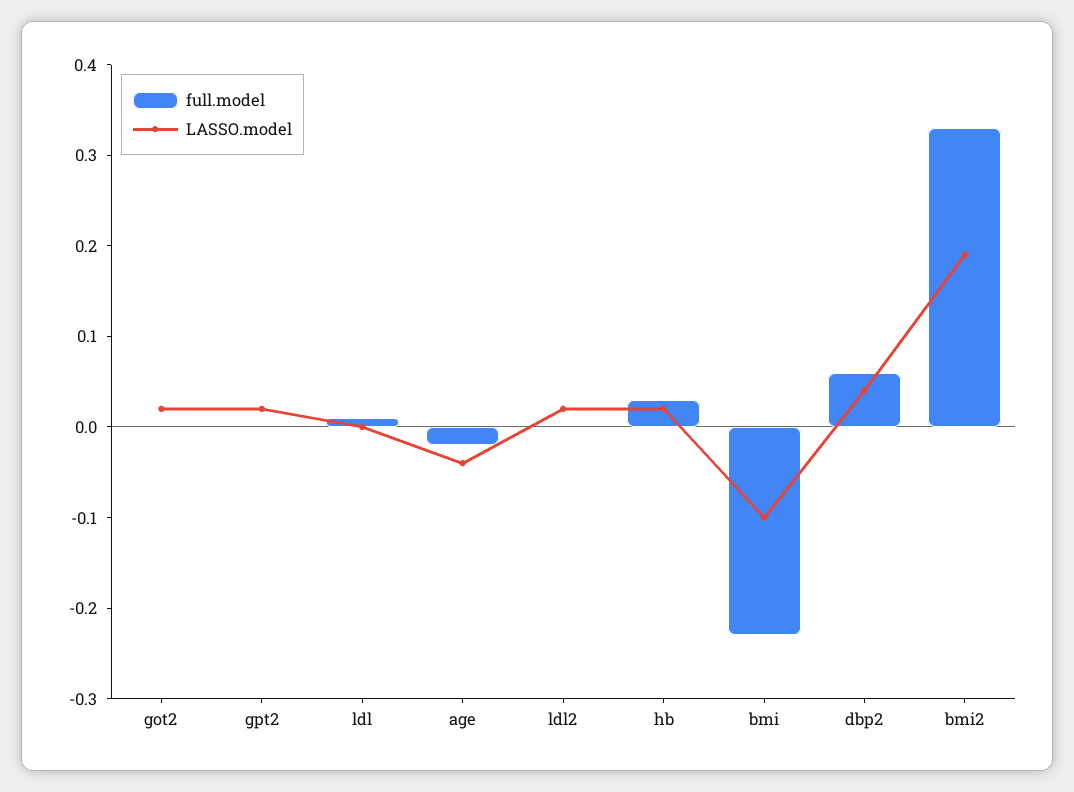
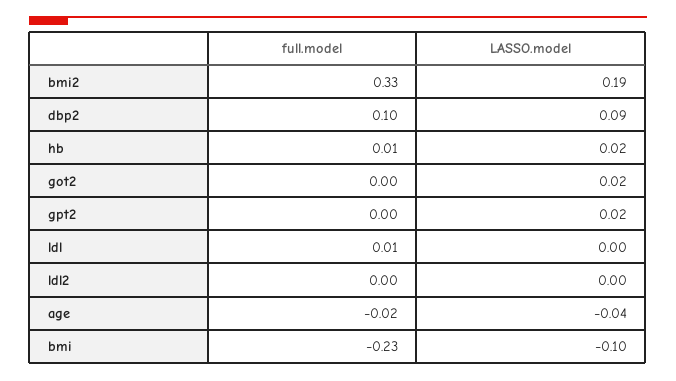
  {
    "full.model": {
      "got2": 0,
      "gpt2": 0,
      "ldl": 0.01,
      "age": -0.02,
      "ldl2": 0,
-     "hb": 0.03,
+     "hb": 0.01,
      "bmi": -0.23,
-     "dbp2": 0.06,
+     "dbp2": 0.1,
      "bmi2": 0.33
    },
    "LASSO.model": {
      "got2": 0.02,
      "gpt2": 0.02,
      "ldl": 0,
      "age": -0.04,
-     "ldl2": 0.02,
+     "ldl2": 0,
      "hb": 0.02,
      "bmi": -0.1,
-     "dbp2": 0.04,
+     "dbp2": 0.09,
      "bmi2": 0.19
    }
  }

